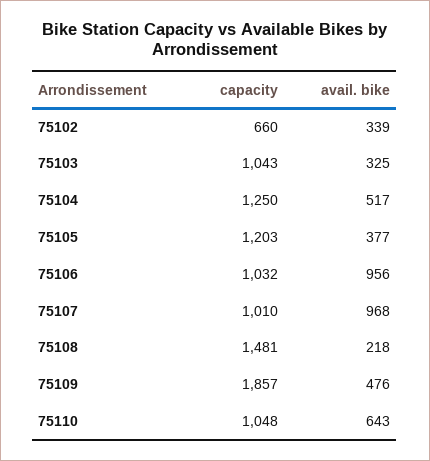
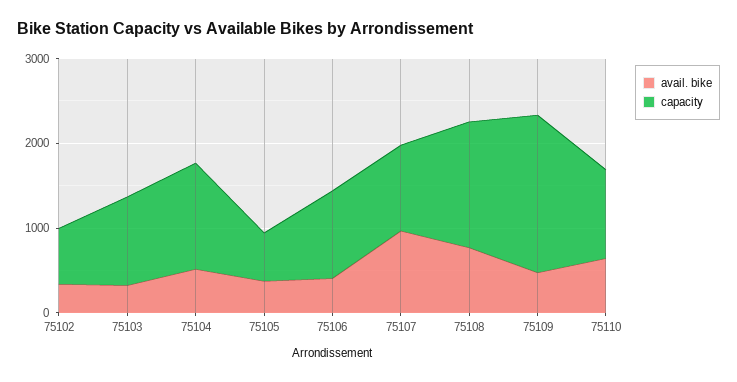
  {
    "capacity": {
      "75102": 660,
      "75103": 1043,
      "75104": 1250,
-     "75105": 1203,
+     "75105": 600,
      "75106": 1032,
      "75107": 1010,
      "75108": 1481,
      "75109": 1857,
      "75110": 1048
    },
    "avail. bike": {
      "75102": 339,
      "75103": 325,
      "75104": 517,
      "75105": 377,
-     "75106": 956,
+     "75106": 400,
      "75107": 968,
-     "75108": 218,
+     "75108": 800,
      "75109": 476,
      "75110": 643
    }
  }

